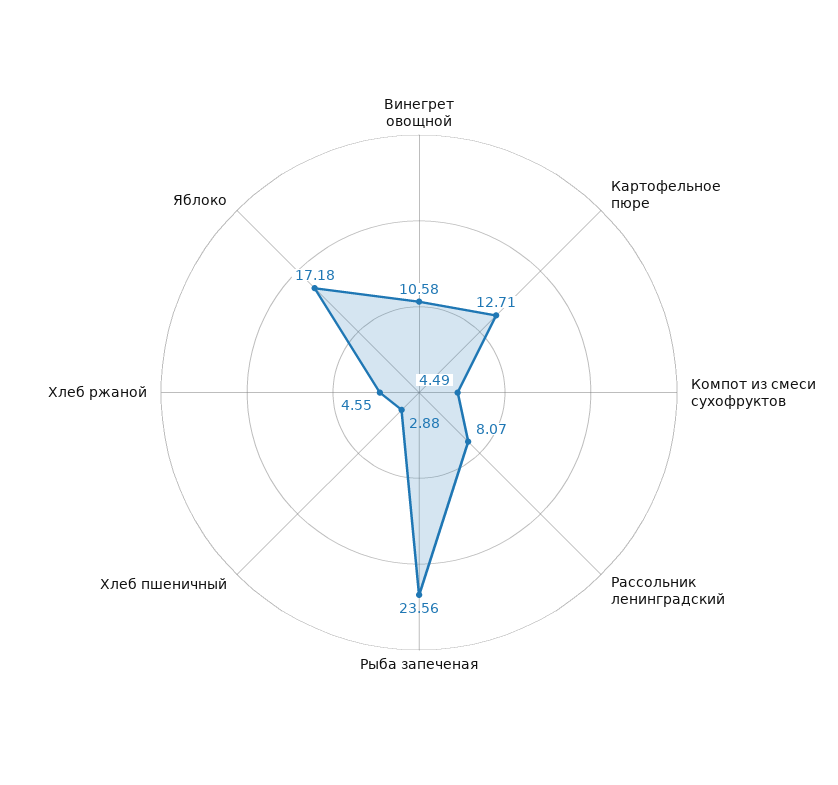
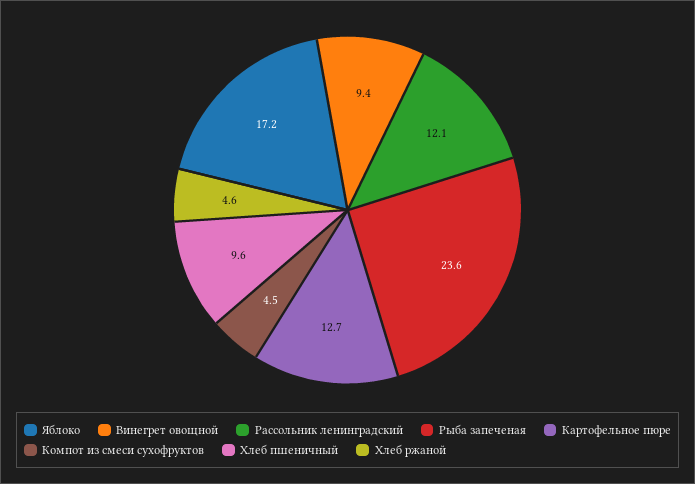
  {
-   "Винегрет овощной": 10.58,
+   "Винегрет овощной": 9.4,
    "Картофельное пюре": 12.71,
    "Компот из смеси сухофруктов": 4.49,
-   "Рассольник ленинградский": 8.07,
+   "Рассольник ленинградский": 12.1,
    "Рыба запеченая": 23.56,
-   "Хлеб пшеничный": 2.88,
+   "Хлеб пшеничный": 9.6,
    "Хлеб ржаной": 4.55,
    "Яблоко": 17.18
  }

